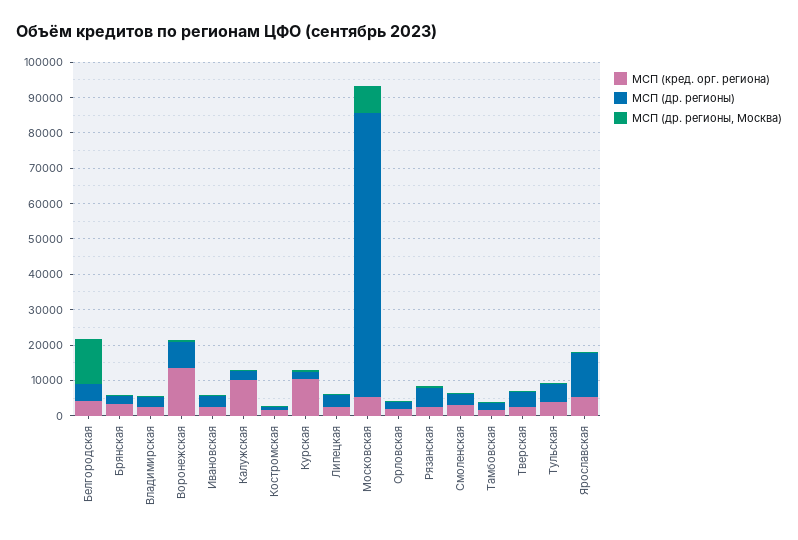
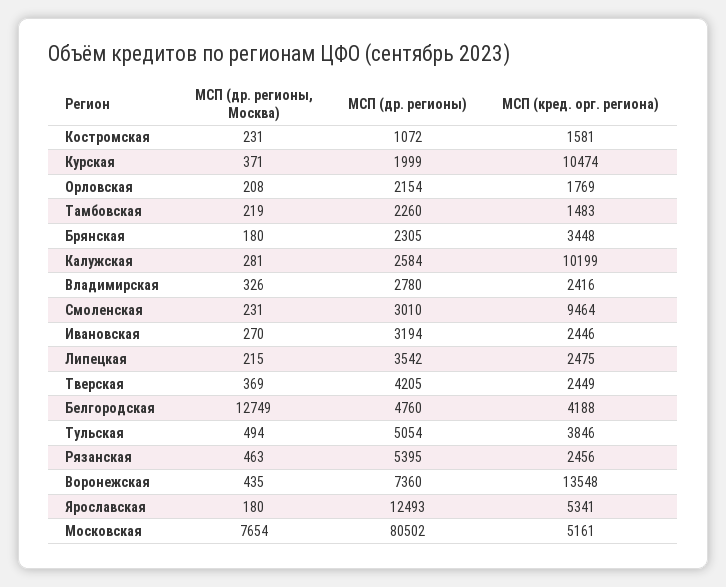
  {
    "МСП (кред. орг. региона)": {
      "Белгородская": 4188,
      "Брянская": 3448,
      "Владимирская": 2416,
      "Воронежская": 13548,
      "Ивановская": 2446,
      "Калужская": 10199,
      "Костромская": 1581,
      "Курская": 10474,
      "Липецкая": 2475,
      "Московская": 5161,
      "Орловская": 1769,
      "Рязанская": 2456,
-     "Смоленская": 2500,
+     "Смоленская": 9464,
      "Тамбовская": 1483,
      "Тверская": 2449,
      "Тульская": 3846,
      "Ярославская": 5341
    },
    "МСП (др. регионы)": {
      "Белгородская": 4760,
      "Брянская": 2305,
      "Владимирская": 2780,
      "Воронежская": 7360,
      "Ивановская": 3194,
      "Калужская": 2584,
      "Костромская": 1072,
      "Курская": 1999,
      "Липецкая": 3542,
      "Московская": 80502,
      "Орловская": 2154,
      "Рязанская": 5395,
      "Смоленская": 3010,
      "Тамбовская": 2260,
      "Тверская": 4205,
      "Тульская": 5054,
      "Ярославская": 12493
    },
    "МСП (др. регионы, Москва)": {
      "Белгородская": 12749,
      "Брянская": 180,
      "Владимирская": 326,
      "Воронежская": 435,
      "Ивановская": 270,
      "Калужская": 281,
      "Костромская": 231,
      "Курская": 371,
      "Липецкая": 215,
      "Московская": 7654,
      "Орловская": 208,
      "Рязанская": 463,
      "Смоленская": 231,
      "Тамбовская": 219,
      "Тверская": 369,
      "Тульская": 494,
      "Ярославская": 180
    }
  }

